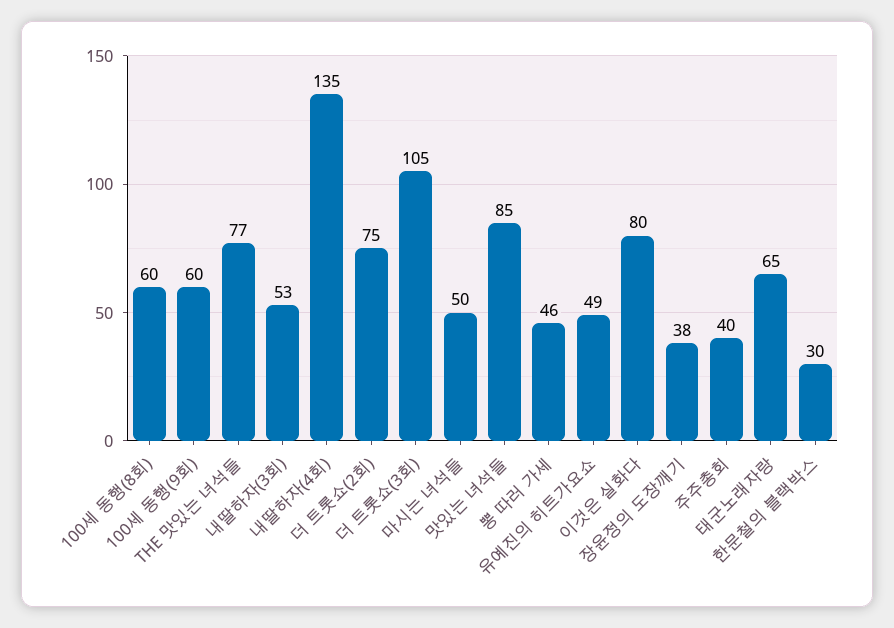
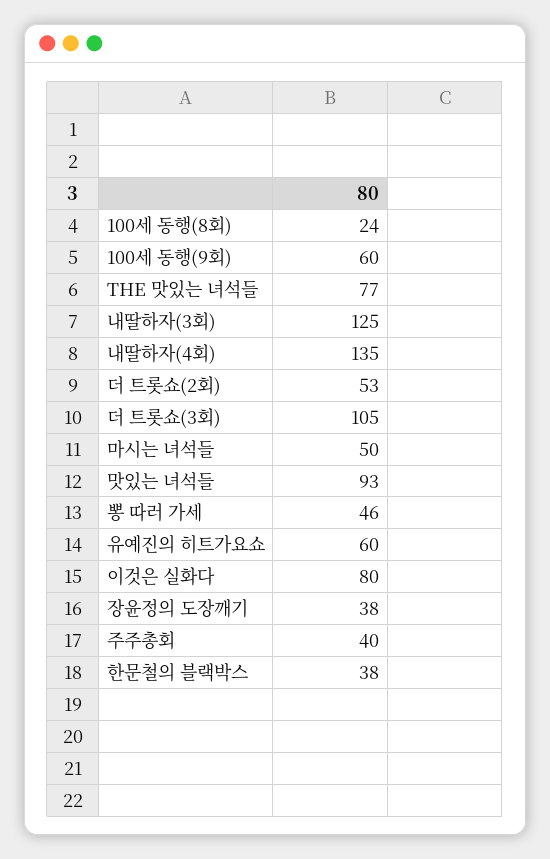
  {
-   "100세 동행(8회)": 60,
+   "100세 동행(8회)": 24,
    "100세 동행(9회)": 60,
    "THE 맛있는 녀석들": 77,
-   "내딸하자(3회)": 53,
+   "내딸하자(3회)": 125,
    "내딸하자(4회)": 135,
-   "더 트롯쇼(2회)": 75,
+   "더 트롯쇼(2회)": 53,
    "더 트롯쇼(3회)": 105,
    "마시는 녀석들": 50,
-   "맛있는 녀석들": 85,
+   "맛있는 녀석들": 93,
    "뽕 따러 가세": 46,
-   "유예진의 히트가요쇼": 49,
+   "유예진의 히트가요쇼": 60,
    "이것은 실화다": 80,
    "장윤정의 도장깨기": 38,
    "주주총회": 40,
-   "태군노래자랑": 65,
-   "한문철의 블랙박스": 30
+   "한문철의 블랙박스": 38
  }

